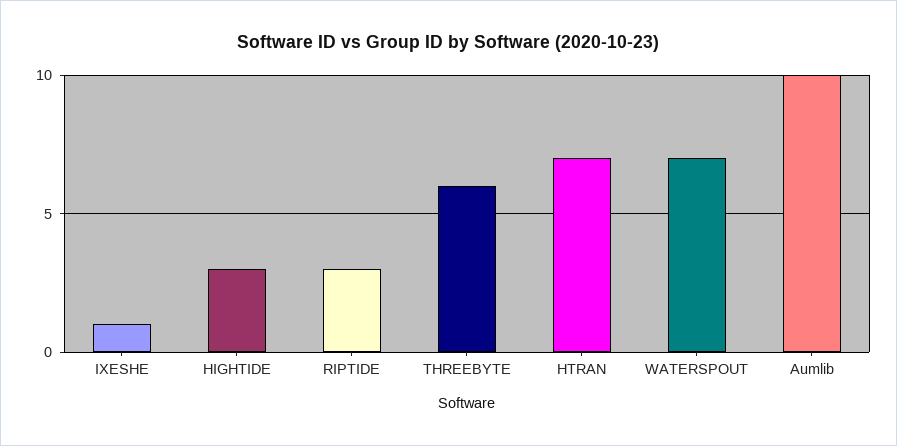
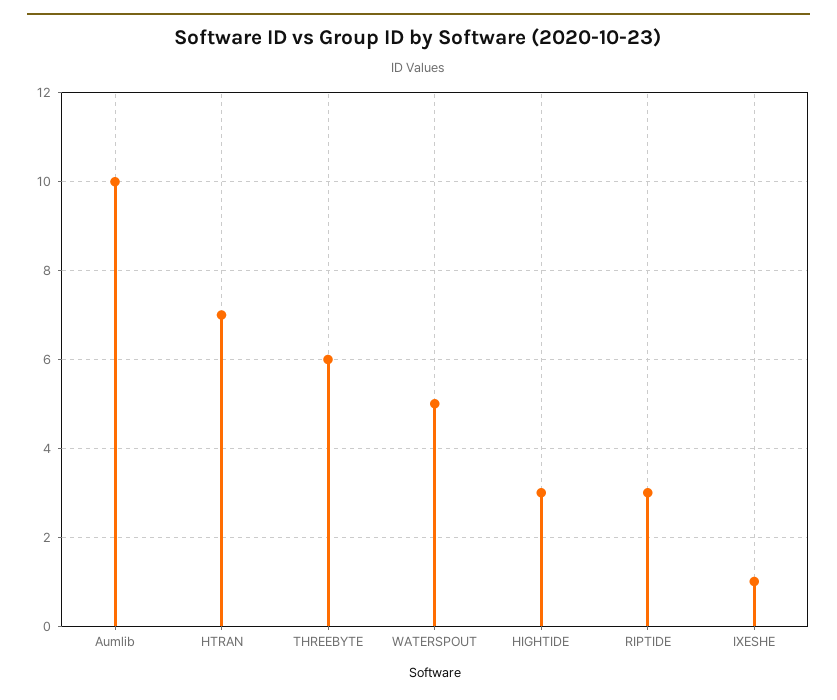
  {
    "IXESHE": 1,
    "HIGHTIDE": 3,
    "RIPTIDE": 3,
    "THREEBYTE": 6,
    "HTRAN": 7,
-   "WATERSPOUT": 7,
+   "WATERSPOUT": 5,
    "Aumlib": 10
  }

